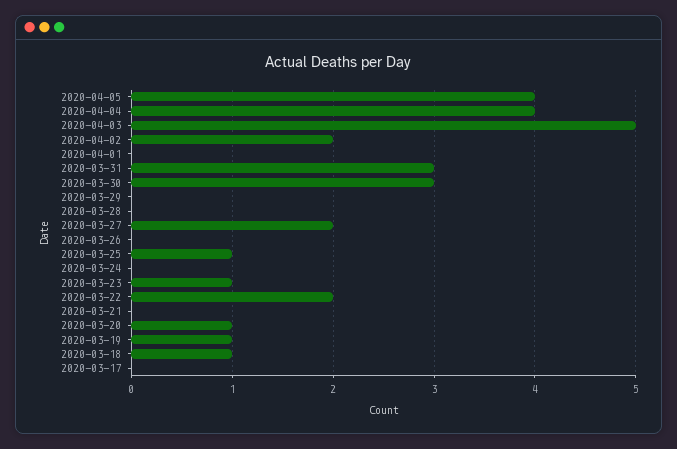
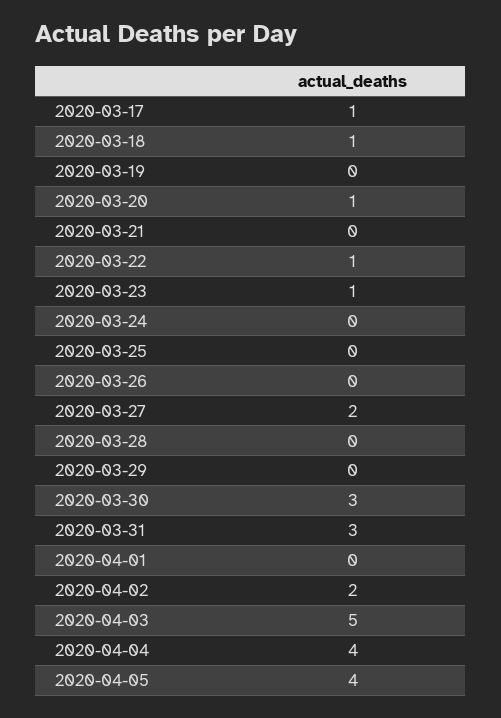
  {
    "2020-04-05": 4,
    "2020-04-04": 4,
    "2020-04-03": 5,
    "2020-04-02": 2,
    "2020-04-01": 0,
    "2020-03-31": 3,
    "2020-03-30": 3,
    "2020-03-29": 0,
    "2020-03-28": 0,
    "2020-03-27": 2,
    "2020-03-26": 0,
-   "2020-03-25": 1,
+   "2020-03-25": 0,
    "2020-03-24": 0,
    "2020-03-23": 1,
-   "2020-03-22": 2,
+   "2020-03-22": 1,
    "2020-03-21": 0,
    "2020-03-20": 1,
-   "2020-03-19": 1,
+   "2020-03-19": 0,
    "2020-03-18": 1,
-   "2020-03-17": 0
+   "2020-03-17": 1
  }

